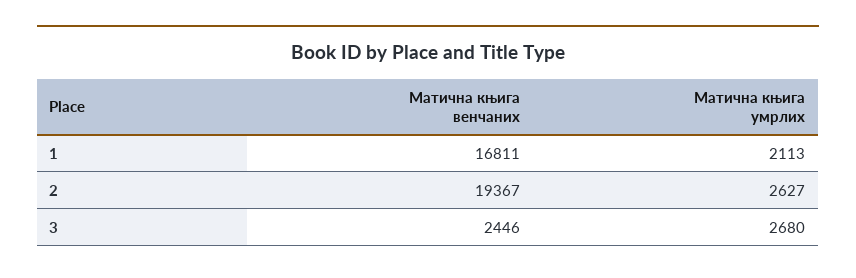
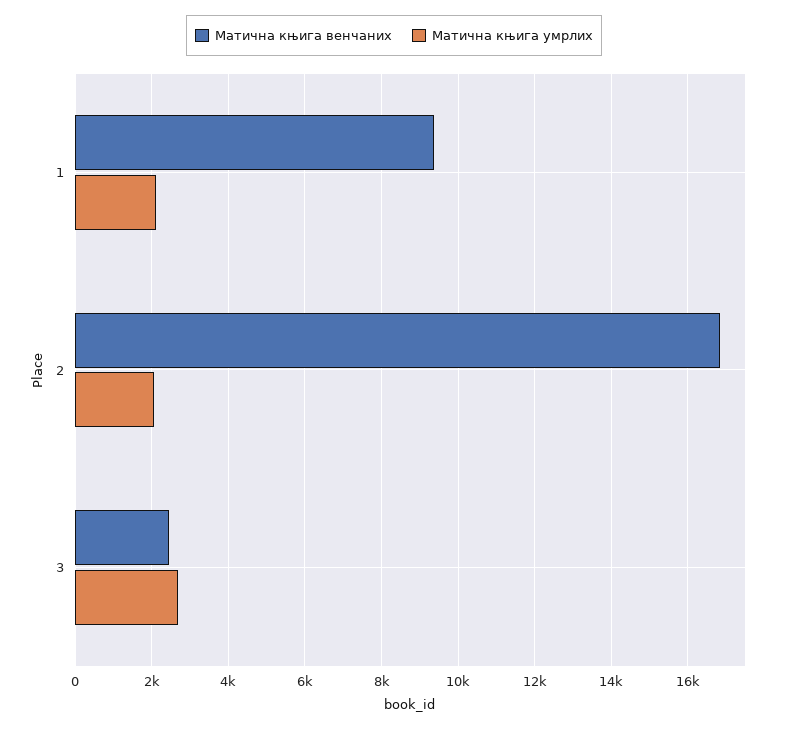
  {
    "Матична књига венчаних": {
-     "1": 16811,
+     "1": 9400,
-     "2": 19367,
+     "2": 16800,
      "3": 2446
    },
    "Матична књига умрлих": {
      "1": 2113,
-     "2": 2627,
+     "2": 2000,
      "3": 2680
    }
  }

